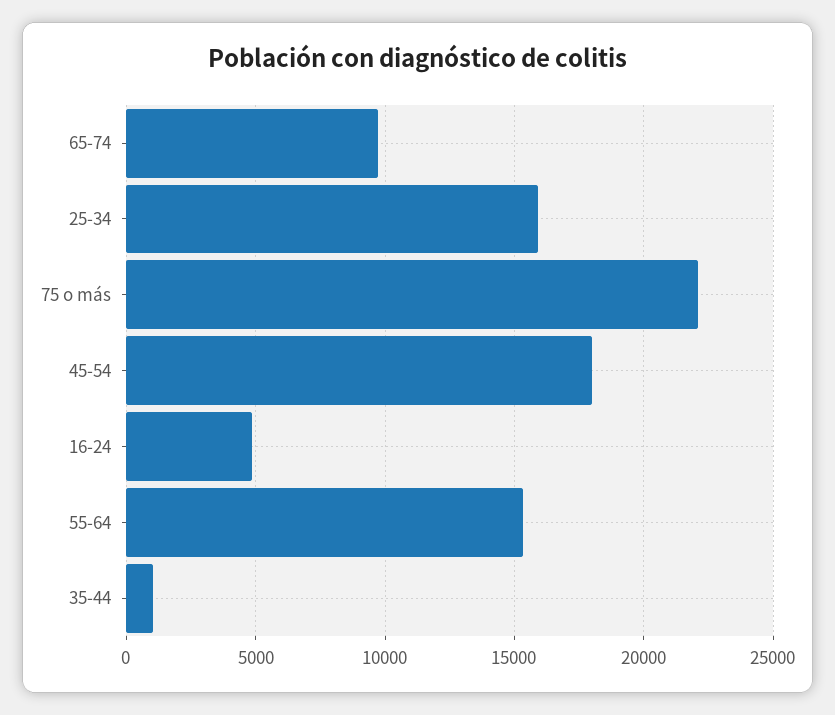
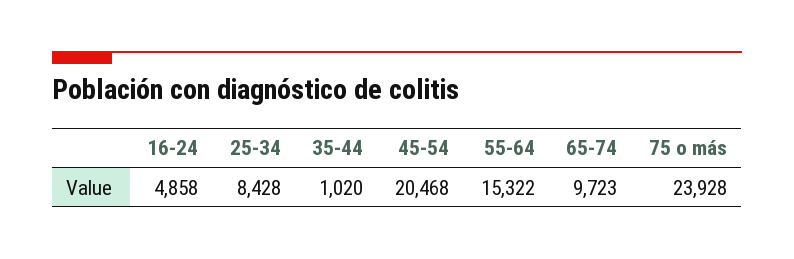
  {
    "65-74": 9723,
-   "25-34": 16000,
+   "25-34": 8428,
-   "75 o más": 22000,
+   "75 o más": 23928,
-   "45-54": 18000,
+   "45-54": 20468,
    "16-24": 4858,
    "55-64": 15322,
    "35-44": 1020
  }

